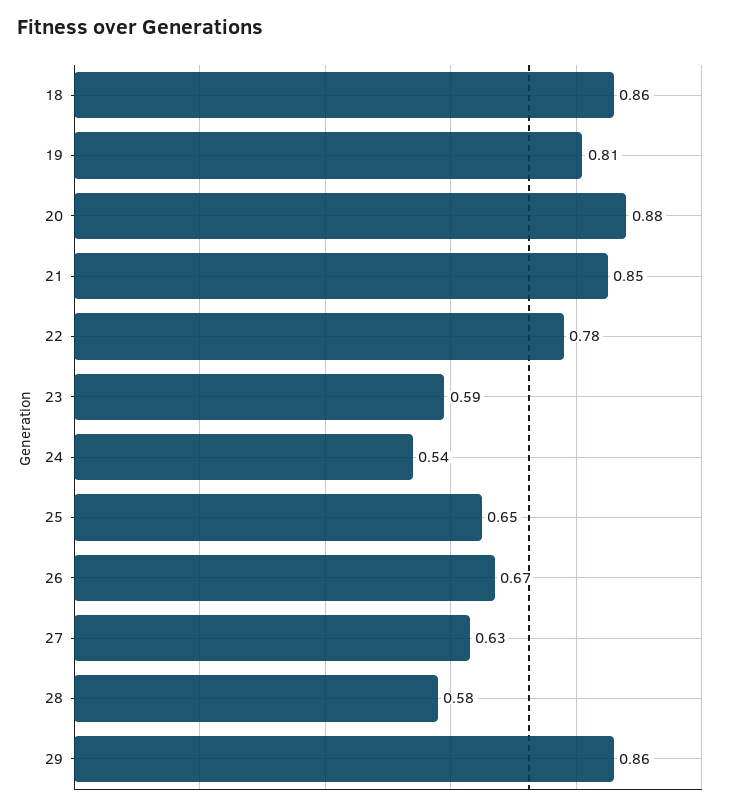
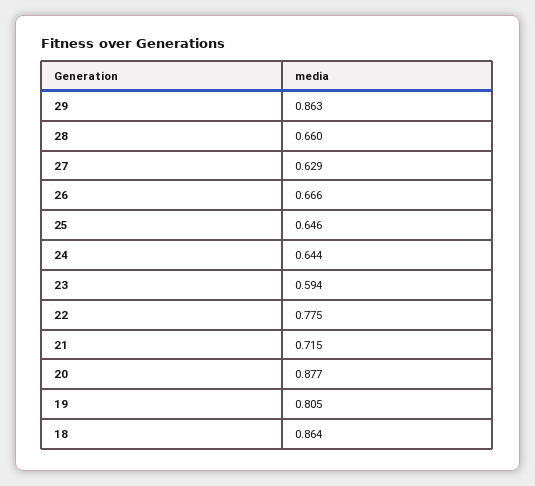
  {
    "18": 0.864,
    "19": 0.805,
    "20": 0.877,
-   "21": 0.85,
+   "21": 0.715,
    "22": 0.775,
    "23": 0.594,
-   "24": 0.54,
+   "24": 0.644,
    "25": 0.646,
    "26": 0.666,
    "27": 0.629,
-   "28": 0.58,
+   "28": 0.66,
    "29": 0.863
  }

